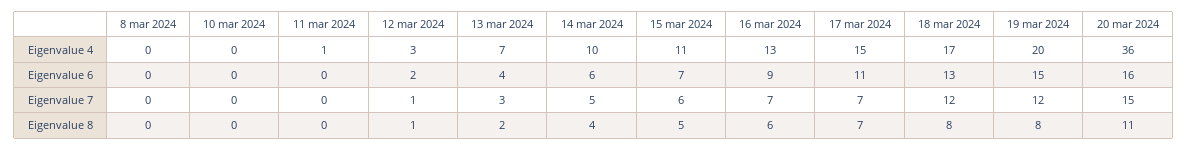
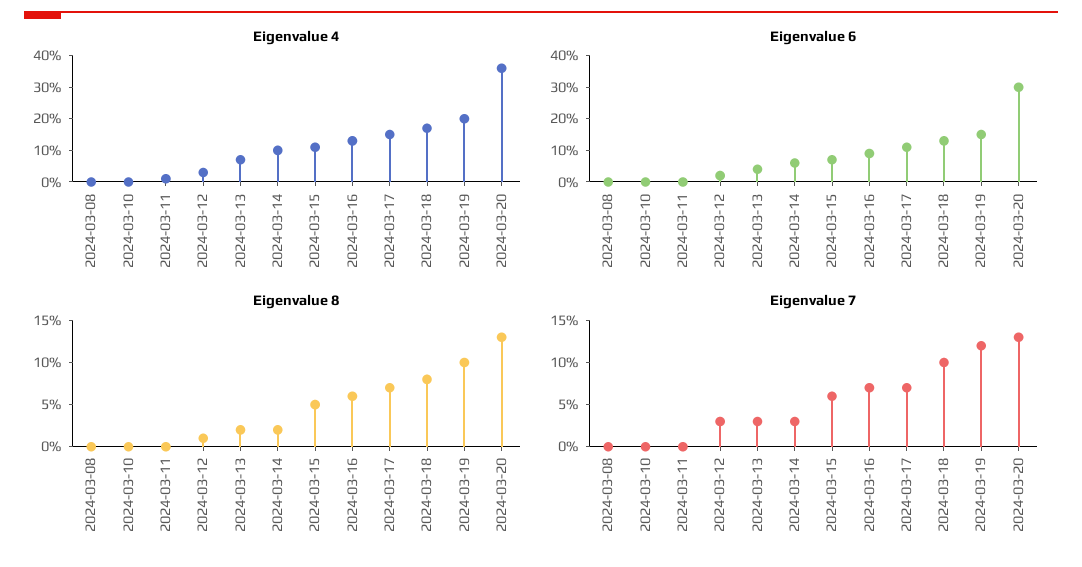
  {
    "Eigenvalue 4": {
      "8 mar 2024": 0,
      "10 mar 2024": 0,
      "11 mar 2024": 1,
      "12 mar 2024": 3,
      "13 mar 2024": 7,
      "14 mar 2024": 10,
      "15 mar 2024": 11,
      "16 mar 2024": 13,
      "17 mar 2024": 15,
      "18 mar 2024": 17,
      "19 mar 2024": 20,
      "20 mar 2024": 36
    },
    "Eigenvalue 6": {
      "8 mar 2024": 0,
      "10 mar 2024": 0,
      "11 mar 2024": 0,
      "12 mar 2024": 2,
      "13 mar 2024": 4,
      "14 mar 2024": 6,
      "15 mar 2024": 7,
      "16 mar 2024": 9,
      "17 mar 2024": 11,
      "18 mar 2024": 13,
      "19 mar 2024": 15,
-     "20 mar 2024": 16
+     "20 mar 2024": 30
    },
    "Eigenvalue 7": {
      "8 mar 2024": 0,
      "10 mar 2024": 0,
      "11 mar 2024": 0,
-     "12 mar 2024": 1,
+     "12 mar 2024": 3,
      "13 mar 2024": 3,
-     "14 mar 2024": 5,
+     "14 mar 2024": 3,
      "15 mar 2024": 6,
      "16 mar 2024": 7,
      "17 mar 2024": 7,
-     "18 mar 2024": 12,
+     "18 mar 2024": 10,
      "19 mar 2024": 12,
-     "20 mar 2024": 15
+     "20 mar 2024": 13
    },
    "Eigenvalue 8": {
      "8 mar 2024": 0,
      "10 mar 2024": 0,
      "11 mar 2024": 0,
      "12 mar 2024": 1,
      "13 mar 2024": 2,
-     "14 mar 2024": 4,
+     "14 mar 2024": 2,
      "15 mar 2024": 5,
      "16 mar 2024": 6,
      "17 mar 2024": 7,
      "18 mar 2024": 8,
-     "19 mar 2024": 8,
+     "19 mar 2024": 10,
-     "20 mar 2024": 11
+     "20 mar 2024": 13
    }
  }

